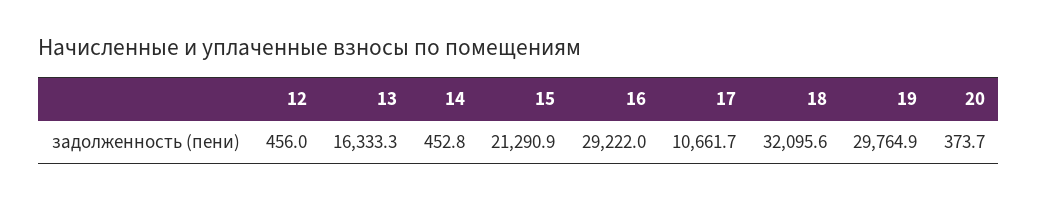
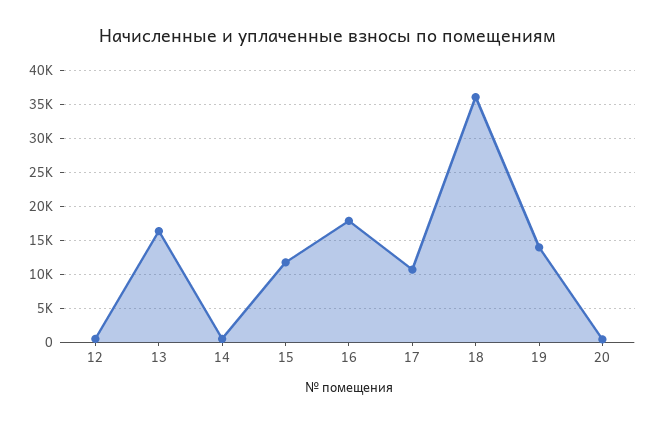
  {
    "12": 456,
    "13": 16333.3,
    "14": 452.8,
-   "15": 21290.9,
+   "15": 12000,
-   "16": 29222,
+   "16": 18000,
    "17": 10661.7,
-   "18": 32095.6,
+   "18": 36000,
-   "19": 29764.9,
+   "19": 14000,
    "20": 373.7
  }

